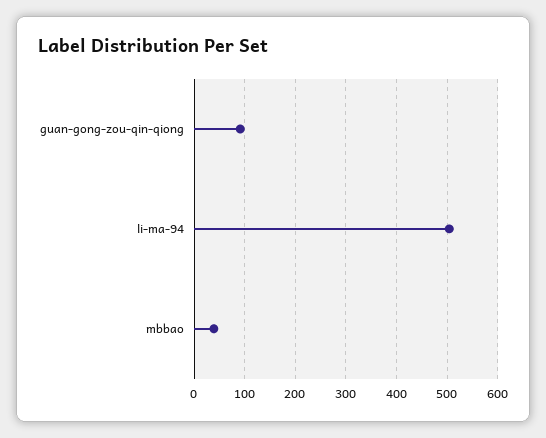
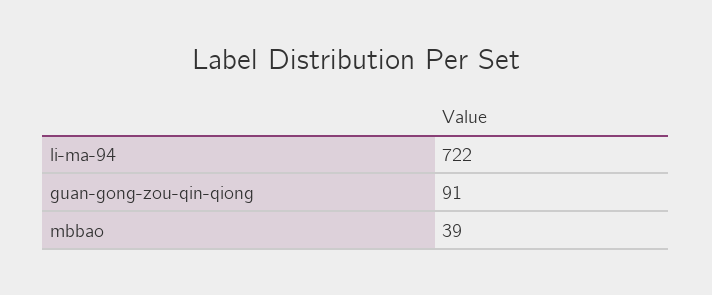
  {
    "guan-gong-zou-qin-qiong": 91,
-   "li-ma-94": 500,
+   "li-ma-94": 722,
    "mbbao": 39
  }

